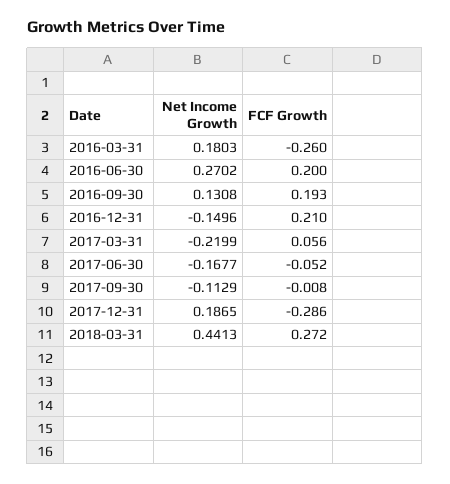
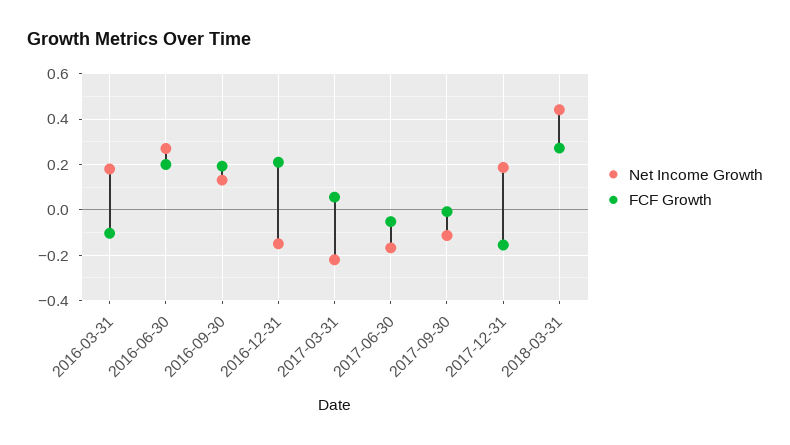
  {
    "Net Income Growth": {
      "2016-03-31": 0.1803,
      "2016-06-30": 0.2702,
      "2016-09-30": 0.1308,
      "2016-12-31": -0.1496,
      "2017-03-31": -0.2199,
      "2017-06-30": -0.1677,
      "2017-09-30": -0.1129,
      "2017-12-31": 0.1865,
      "2018-03-31": 0.4413
    },
    "FCF Growth": {
-     "2016-03-31": -0.26,
+     "2016-03-31": -0.1,
      "2016-06-30": 0.2,
      "2016-09-30": 0.193,
      "2016-12-31": 0.21,
      "2017-03-31": 0.056,
      "2017-06-30": -0.052,
      "2017-09-30": -0.008,
-     "2017-12-31": -0.286,
+     "2017-12-31": -0.15,
      "2018-03-31": 0.272
    }
  }

